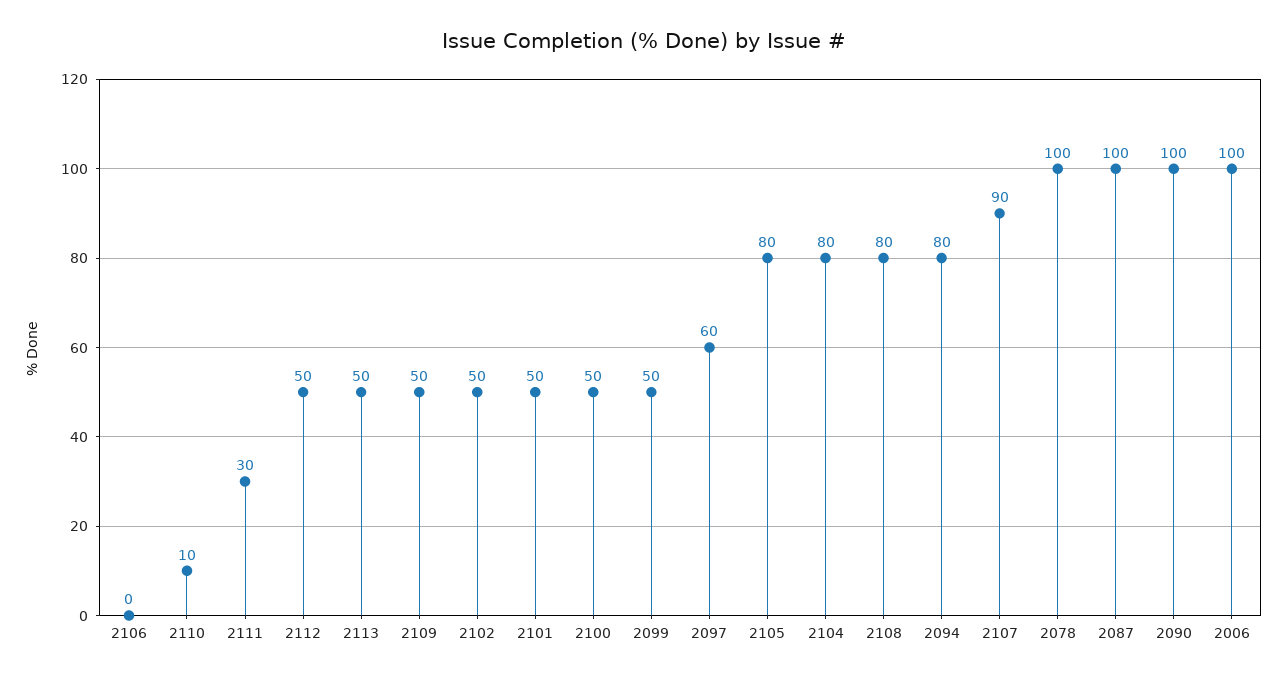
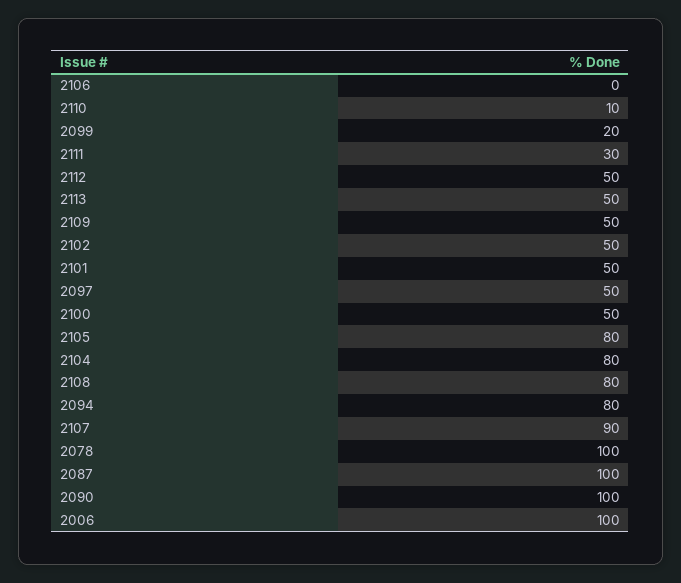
  {
    "2106": 0,
    "2110": 10,
    "2111": 30,
    "2112": 50,
    "2113": 50,
    "2109": 50,
    "2102": 50,
    "2101": 50,
    "2100": 50,
-   "2099": 50,
+   "2099": 20,
-   "2097": 60,
+   "2097": 50,
    "2105": 80,
    "2104": 80,
    "2108": 80,
    "2094": 80,
    "2107": 90,
    "2078": 100,
    "2087": 100,
    "2090": 100,
    "2006": 100
  }

